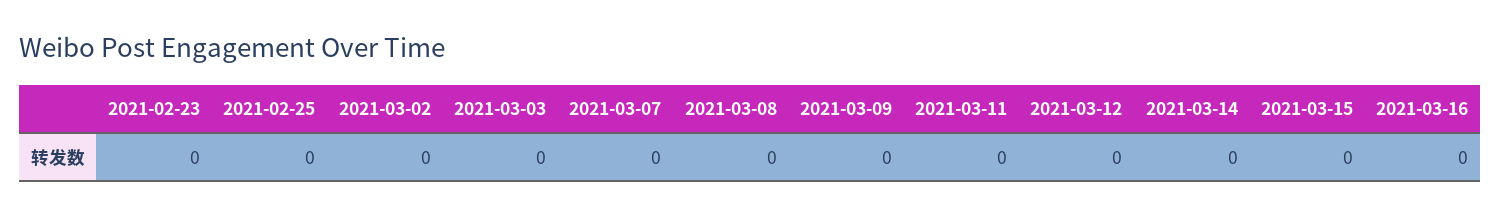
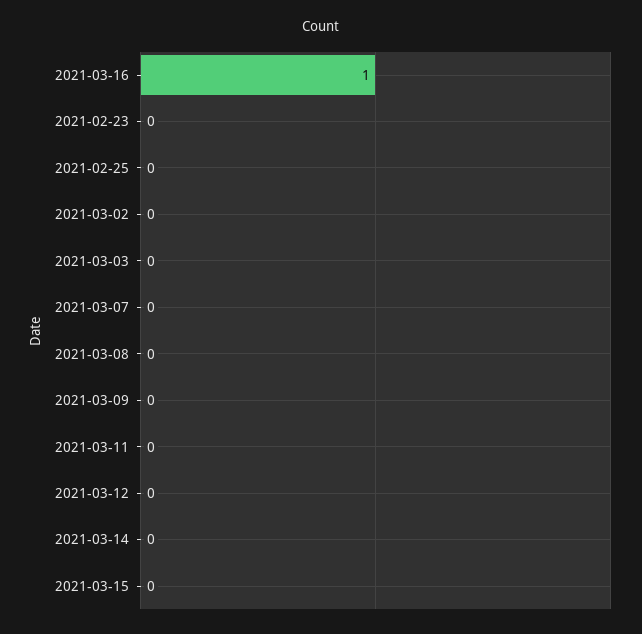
  {
    "2021-02-23": 0,
    "2021-02-25": 0,
    "2021-03-02": 0,
    "2021-03-03": 0,
    "2021-03-07": 0,
    "2021-03-08": 0,
    "2021-03-09": 0,
    "2021-03-11": 0,
    "2021-03-12": 0,
    "2021-03-14": 0,
    "2021-03-15": 0,
-   "2021-03-16": 0
+   "2021-03-16": 1
  }

